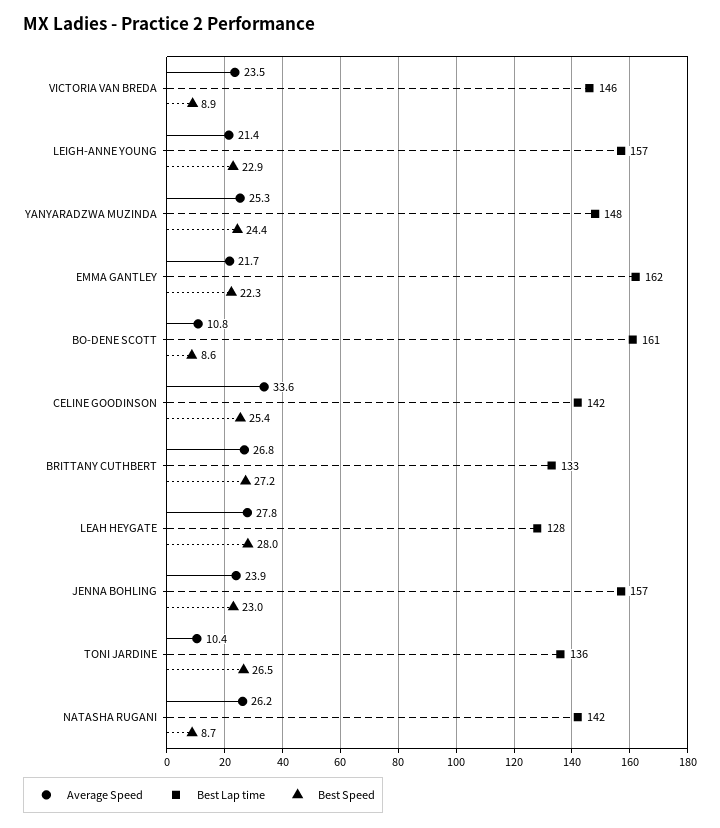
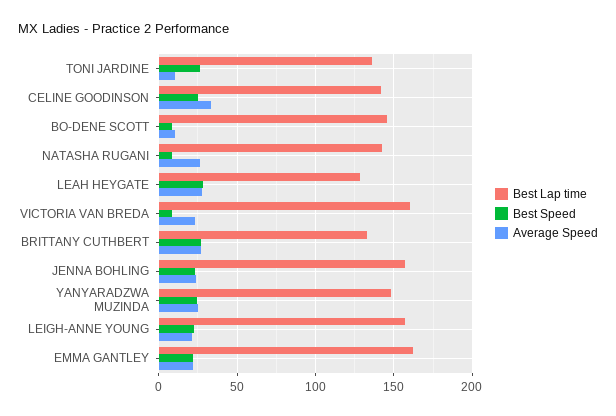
  {
    "Average Speed": {
      "VICTORIA VAN BREDA": 23.5,
      "LEIGH-ANNE YOUNG": 21.4,
      "YANYARADZWA MUZINDA": 25.3,
      "EMMA GANTLEY": 21.7,
      "BO-DENE SCOTT": 10.8,
      "CELINE GOODINSON": 33.6,
      "BRITTANY CUTHBERT": 26.8,
      "LEAH HEYGATE": 27.8,
      "JENNA BOHLING": 23.9,
      "TONI JARDINE": 10.4,
      "NATASHA RUGANI": 26.2
    },
    "Best Lap time": {
-     "VICTORIA VAN BREDA": 146,
+     "VICTORIA VAN BREDA": 160,
      "LEIGH-ANNE YOUNG": 157,
      "YANYARADZWA MUZINDA": 148,
      "EMMA GANTLEY": 162,
-     "BO-DENE SCOTT": 161,
+     "BO-DENE SCOTT": 145,
      "CELINE GOODINSON": 142,
      "BRITTANY CUTHBERT": 133,
      "LEAH HEYGATE": 128,
      "JENNA BOHLING": 157,
      "TONI JARDINE": 136,
      "NATASHA RUGANI": 142
    },
    "Best Speed": {
      "VICTORIA VAN BREDA": 8.9,
      "LEIGH-ANNE YOUNG": 22.9,
      "YANYARADZWA MUZINDA": 24.4,
      "EMMA GANTLEY": 22.3,
      "BO-DENE SCOTT": 8.6,
      "CELINE GOODINSON": 25.4,
      "BRITTANY CUTHBERT": 27.2,
      "LEAH HEYGATE": 28,
      "JENNA BOHLING": 23,
      "TONI JARDINE": 26.5,
      "NATASHA RUGANI": 8.7
    }
  }

